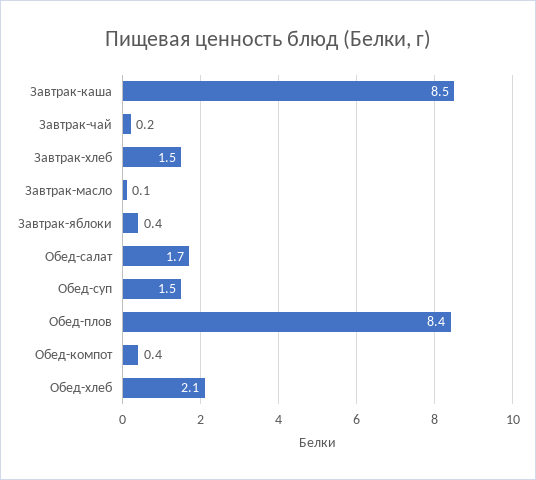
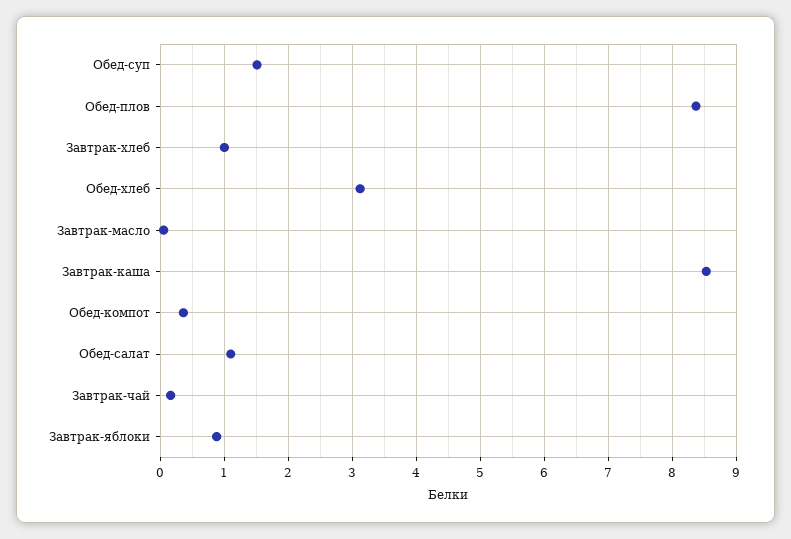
  {
    "Завтрак-каша": 8.5,
    "Завтрак-чай": 0.2,
-   "Завтрак-хлеб": 1.5,
+   "Завтрак-хлеб": 1,
    "Завтрак-масло": 0.1,
-   "Завтрак-яблоки": 0.4,
+   "Завтрак-яблоки": 0.9,
-   "Обед-салат": 1.7,
+   "Обед-салат": 1.1,
    "Обед-суп": 1.5,
    "Обед-плов": 8.4,
    "Обед-компот": 0.4,
-   "Обед-хлеб": 2.1
+   "Обед-хлеб": 3.1
  }

